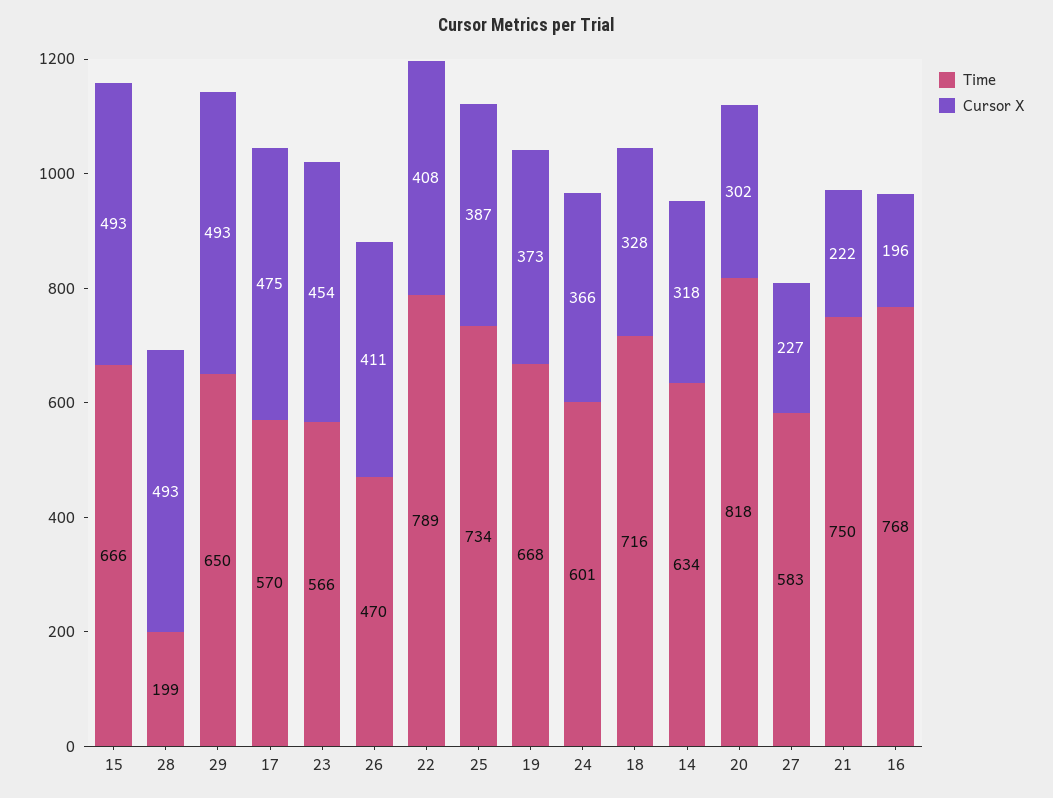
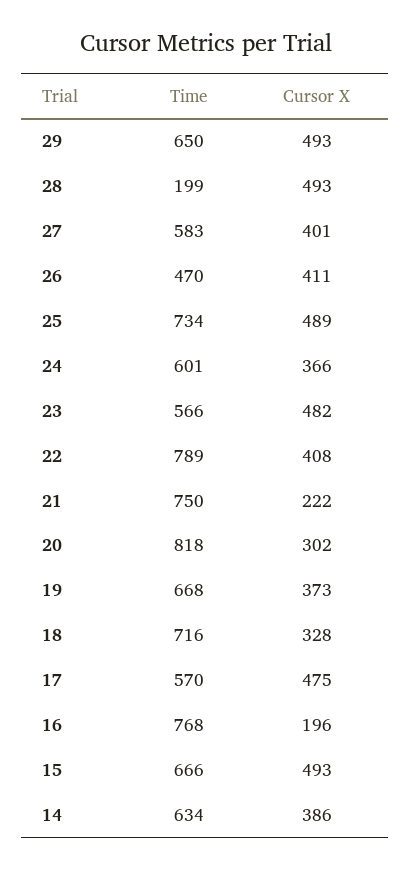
  {
    "Time": {
      "15": 666,
      "28": 199,
      "29": 650,
      "17": 570,
      "23": 566,
      "26": 470,
      "22": 789,
      "25": 734,
      "19": 668,
      "24": 601,
      "18": 716,
      "14": 634,
      "20": 818,
      "27": 583,
      "21": 750,
      "16": 768
    },
    "Cursor X": {
      "15": 493,
      "28": 493,
      "29": 493,
      "17": 475,
-     "23": 454,
+     "23": 482,
      "26": 411,
      "22": 408,
-     "25": 387,
+     "25": 489,
      "19": 373,
      "24": 366,
      "18": 328,
-     "14": 318,
+     "14": 386,
      "20": 302,
-     "27": 227,
+     "27": 401,
      "21": 222,
      "16": 196
    }
  }

